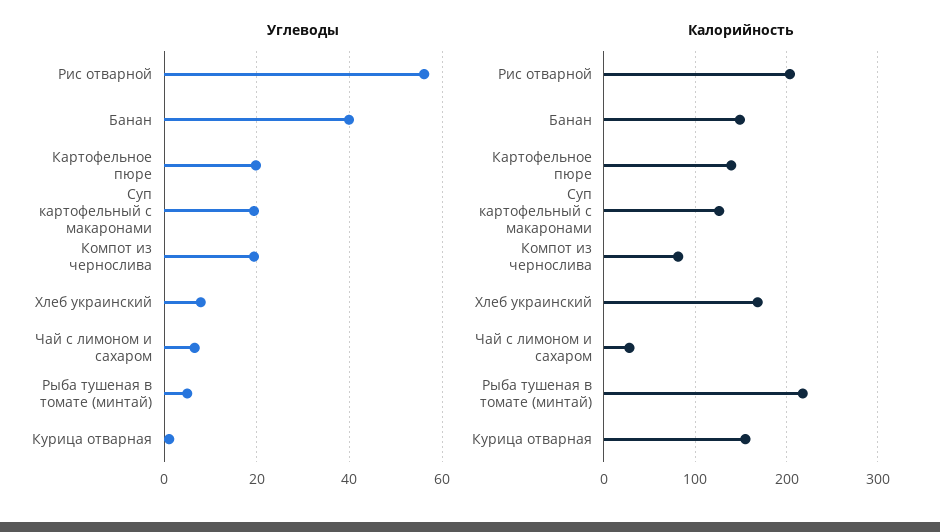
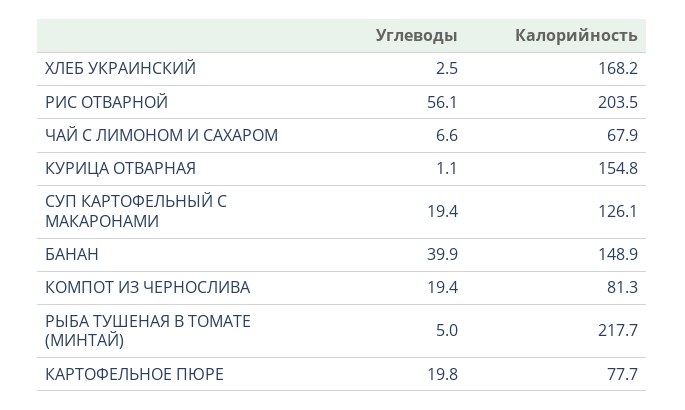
  {
    "Углеводы": {
      "Рис отварной": 56.1,
      "Банан": 39.9,
      "Картофельное пюре": 19.8,
      "Суп картофельный с макаронами": 19.4,
      "Компот из чернослива": 19.4,
-     "Хлеб украинский": 8,
+     "Хлеб украинский": 2.5,
      "Чай с лимоном и сахаром": 6.6,
      "Рыба тушеная в томате (минтай)": 5,
      "Курица отварная": 1.1
    },
    "Калорийность": {
      "Рис отварной": 203.5,
      "Банан": 148.9,
-     "Картофельное пюре": 140,
+     "Картофельное пюре": 77.7,
      "Суп картофельный с макаронами": 126.1,
      "Компот из чернослива": 81.3,
      "Хлеб украинский": 168.2,
-     "Чай с лимоном и сахаром": 30,
+     "Чай с лимоном и сахаром": 67.9,
      "Рыба тушеная в томате (минтай)": 217.7,
      "Курица отварная": 154.8
    }
  }

